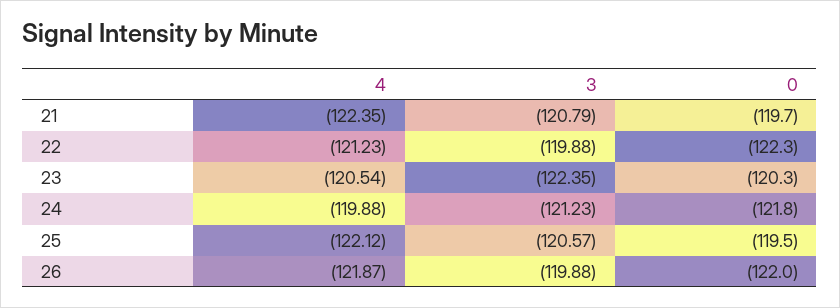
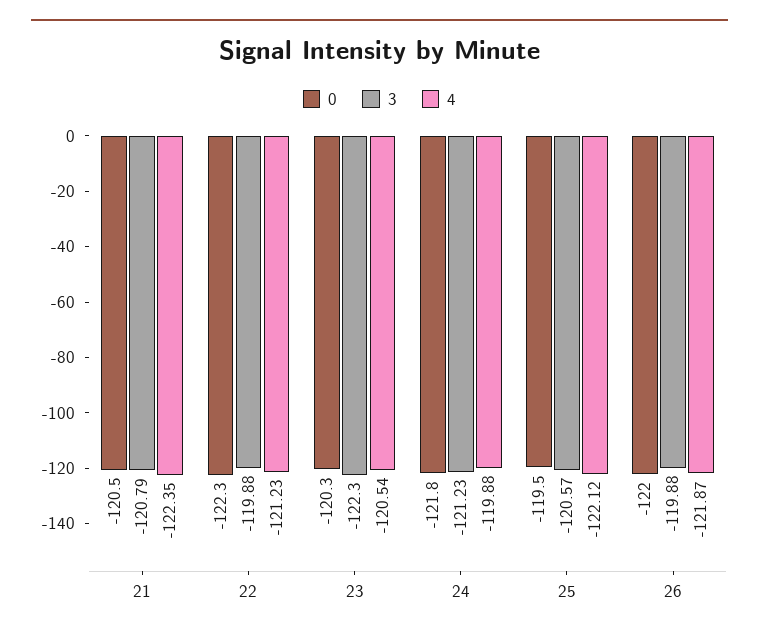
  {
    "4": {
      "21": -122.35,
      "22": -121.23,
      "23": -120.54,
      "24": -119.88,
      "25": -122.12,
      "26": -121.87
    },
    "3": {
      "21": -120.79,
      "22": -119.88,
-     "23": -122.35,
+     "23": -122.3,
      "24": -121.23,
      "25": -120.57,
      "26": -119.88
    },
    "0": {
-     "21": -119.7,
+     "21": -120.5,
      "22": -122.3,
      "23": -120.3,
      "24": -121.8,
      "25": -119.5,
      "26": -122
    }
  }

